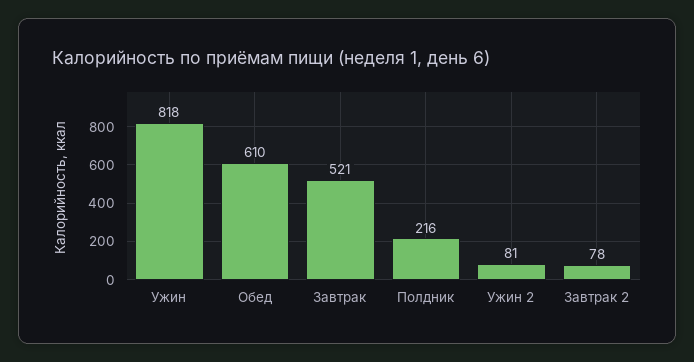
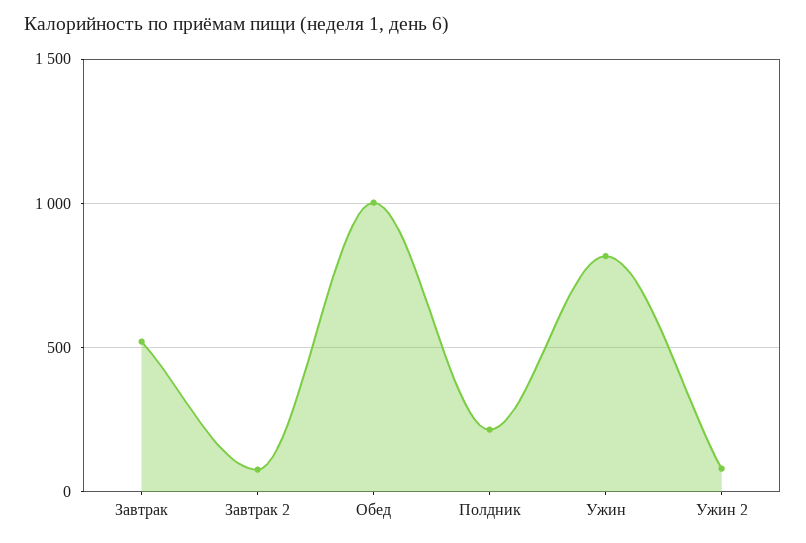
  {
    "Ужин": 818,
-   "Обед": 610,
+   "Обед": 1000,
    "Завтрак": 521,
    "Полдник": 216,
    "Ужин 2": 81,
    "Завтрак 2": 78
  }

